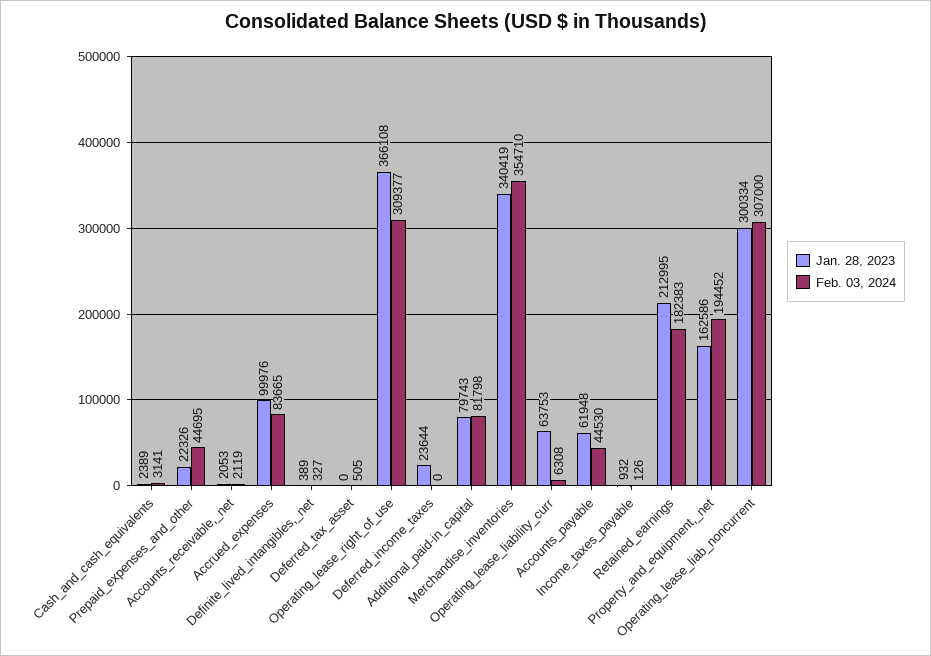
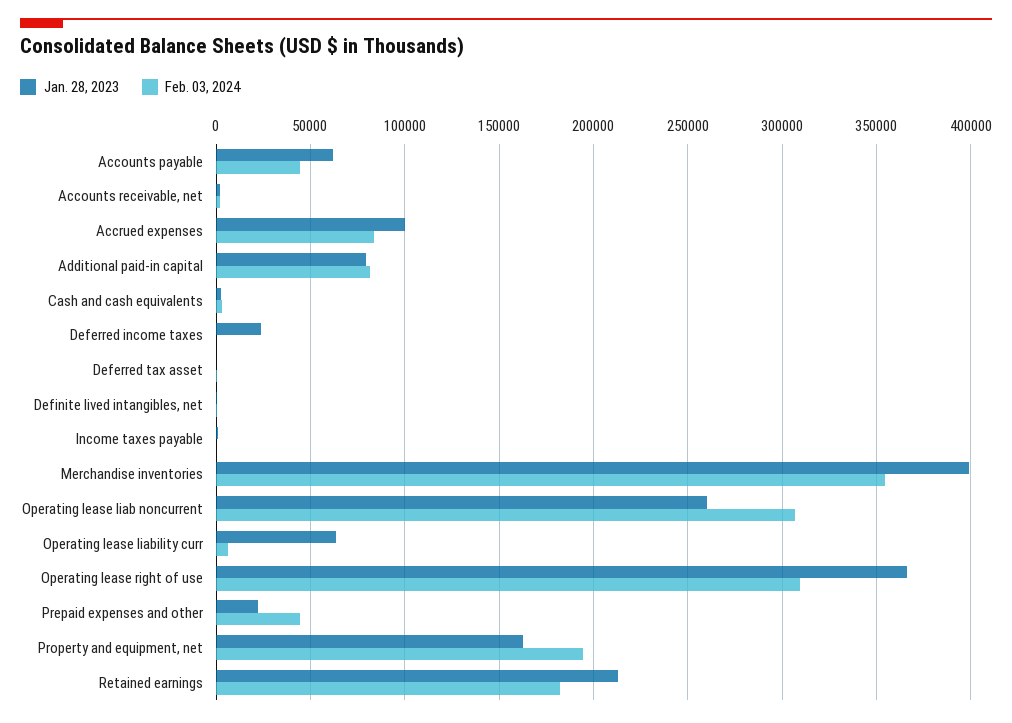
  {
    "Jan. 28, 2023": {
      "Cash_and_cash_equivalents": 2389,
      "Prepaid_expenses_and_other": 22326,
      "Accounts_receivable,_net": 2053,
      "Accrued_expenses": 99976,
      "Definite_lived_intangibles,_net": 389,
      "Deferred_tax_asset": 0,
      "Operating_lease_right_of_use": 366108,
      "Deferred_income_taxes": 23644,
      "Additional_paid-in_capital": 79743,
-     "Merchandise_inventories": 340419,
+     "Merchandise_inventories": 400000,
      "Operating_lease_liability_curr": 63753,
      "Accounts_payable": 61948,
      "Income_taxes_payable": 932,
      "Retained_earnings": 212995,
      "Property_and_equipment,_net": 162586,
-     "Operating_lease_liab_noncurrent": 300334
+     "Operating_lease_liab_noncurrent": 260000
    },
    "Feb. 03, 2024": {
      "Cash_and_cash_equivalents": 3141,
      "Prepaid_expenses_and_other": 44695,
      "Accounts_receivable,_net": 2119,
      "Accrued_expenses": 83665,
      "Definite_lived_intangibles,_net": 327,
      "Deferred_tax_asset": 505,
      "Operating_lease_right_of_use": 309377,
      "Deferred_income_taxes": 0,
      "Additional_paid-in_capital": 81798,
      "Merchandise_inventories": 354710,
      "Operating_lease_liability_curr": 6308,
      "Accounts_payable": 44530,
      "Income_taxes_payable": 126,
      "Retained_earnings": 182383,
      "Property_and_equipment,_net": 194452,
      "Operating_lease_liab_noncurrent": 307000
    }
  }

